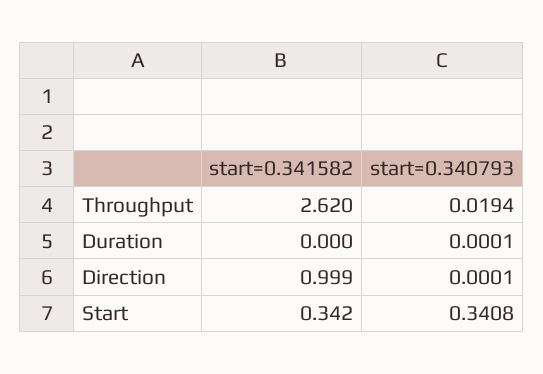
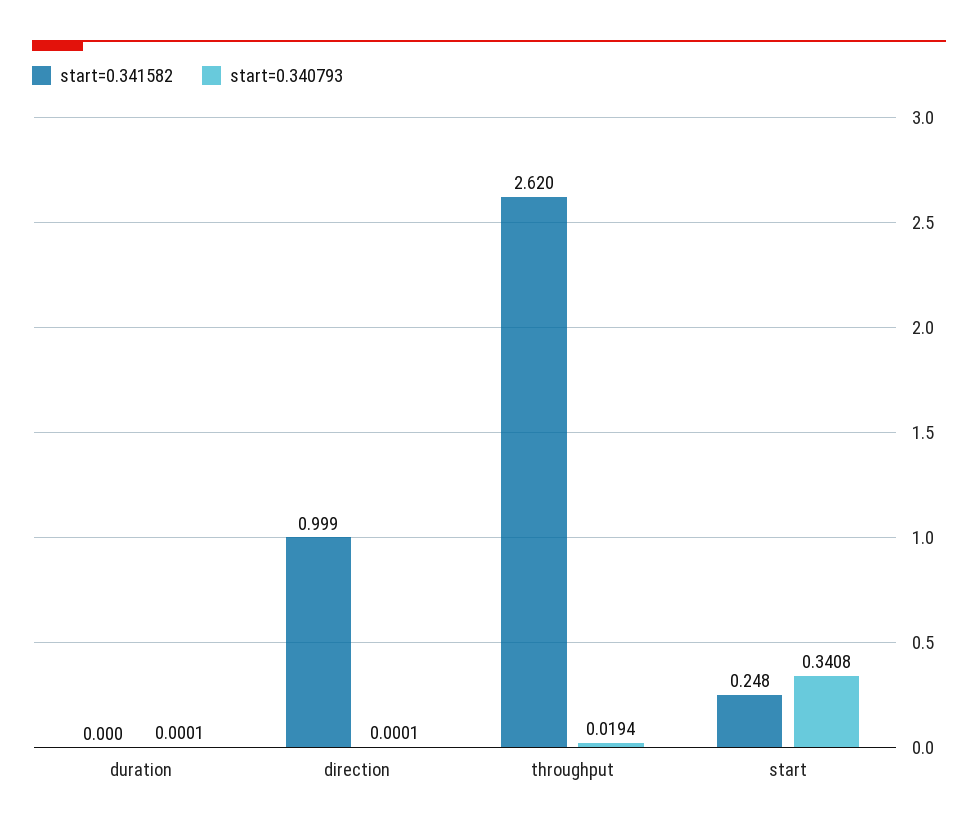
  {
    "start=0.341582": {
      "Throughput": 2.62,
      "Duration": 0,
      "Direction": 0.999,
-     "Start": 0.342
+     "Start": 0.248
    },
    "start=0.340793": {
      "Throughput": 0.0194,
      "Duration": 0.0001,
      "Direction": 0.0001,
      "Start": 0.3408
    }
  }

